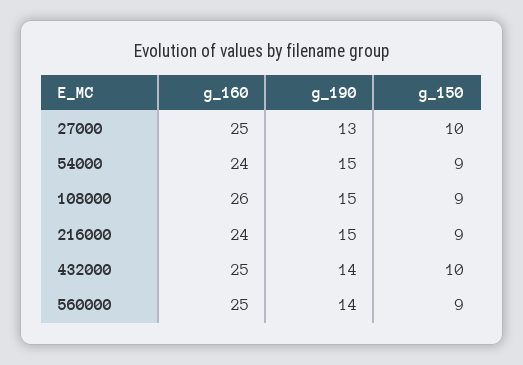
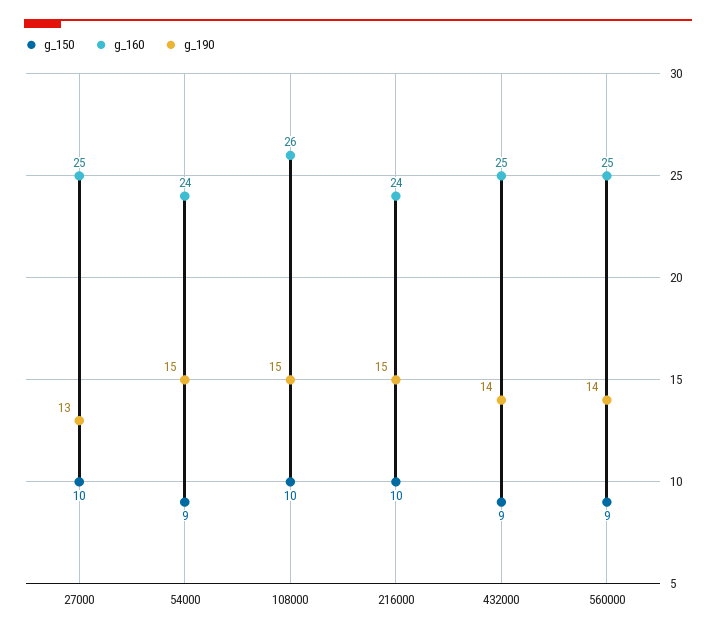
  {
    "g_160": {
      "27000": 25,
      "54000": 24,
      "108000": 26,
      "216000": 24,
      "432000": 25,
      "560000": 25
    },
    "g_190": {
      "27000": 13,
      "54000": 15,
      "108000": 15,
      "216000": 15,
      "432000": 14,
      "560000": 14
    },
    "g_150": {
      "27000": 10,
      "54000": 9,
-     "108000": 9,
+     "108000": 10,
-     "216000": 9,
+     "216000": 10,
-     "432000": 10,
+     "432000": 9,
      "560000": 9
    }
  }

